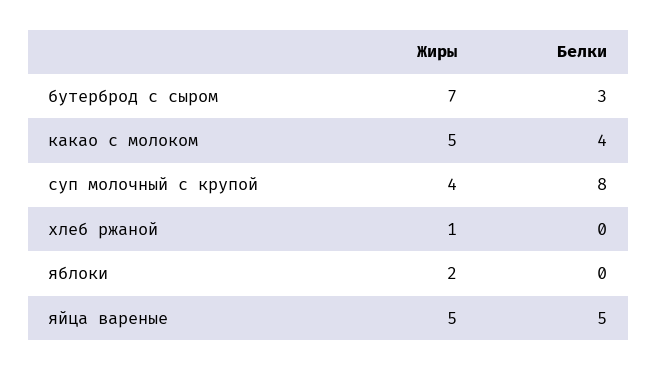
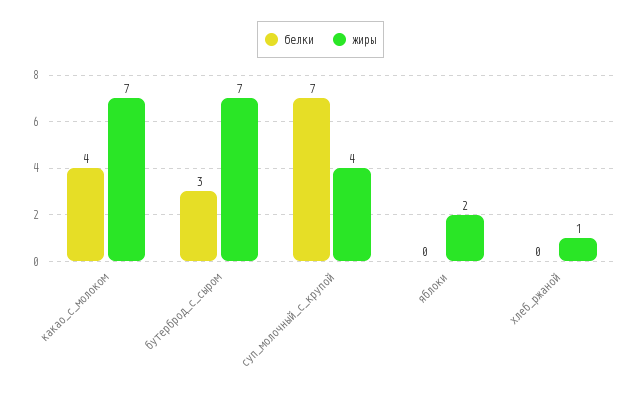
  {
    "Жиры": {
      "бутерброд с сыром": 7,
-     "какао с молоком": 5,
+     "какао с молоком": 7,
      "суп молочный с крупой": 4,
      "хлеб ржаной": 1,
-     "яблоки": 2,
+     "яблоки": 2
-     "яйца вареные": 5
    },
    "Белки": {
      "бутерброд с сыром": 3,
      "какао с молоком": 4,
-     "суп молочный с крупой": 8,
+     "суп молочный с крупой": 7,
      "хлеб ржаной": 0,
-     "яблоки": 0,
+     "яблоки": 0
-     "яйца вареные": 5
    }
  }

